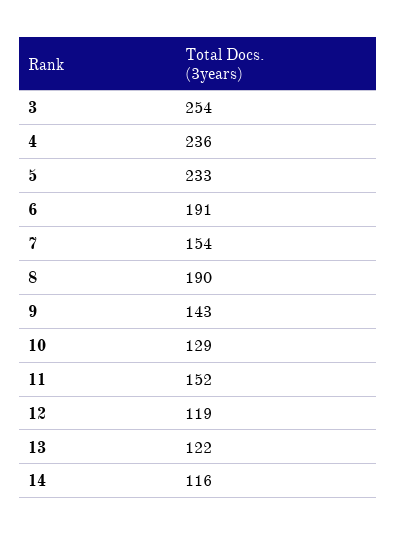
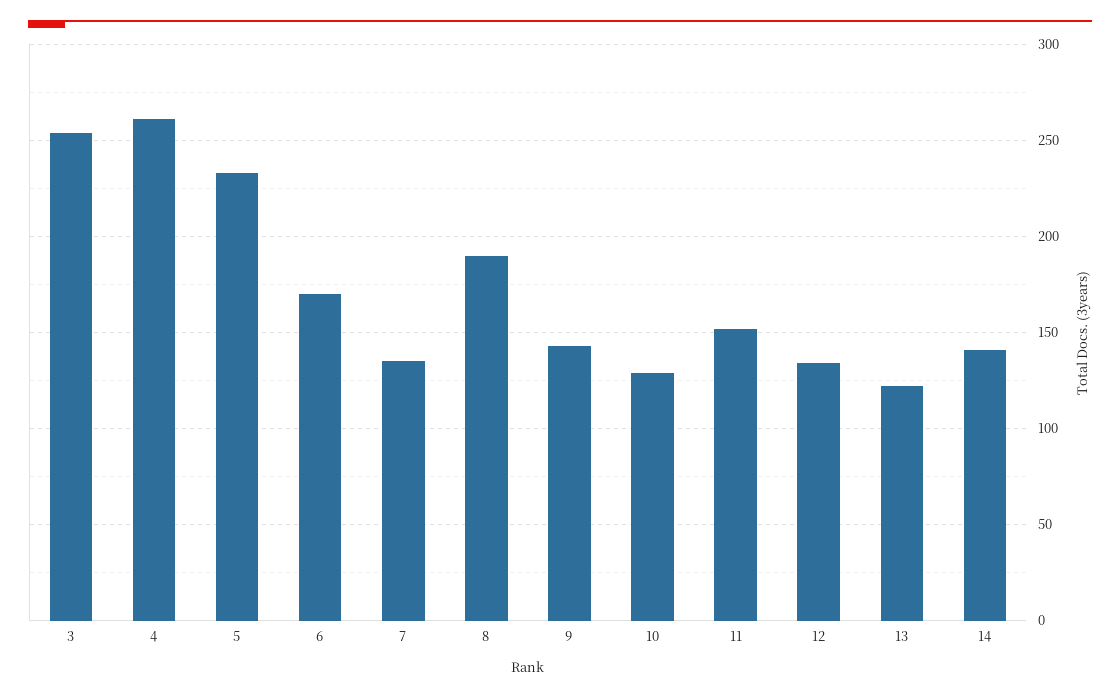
  {
    "3": 254,
-   "4": 236,
+   "4": 260,
    "5": 233,
-   "6": 191,
+   "6": 170,
-   "7": 154,
+   "7": 135,
    "8": 190,
    "9": 143,
    "10": 129,
    "11": 152,
-   "12": 119,
+   "12": 135,
    "13": 122,
-   "14": 116
+   "14": 140
  }

